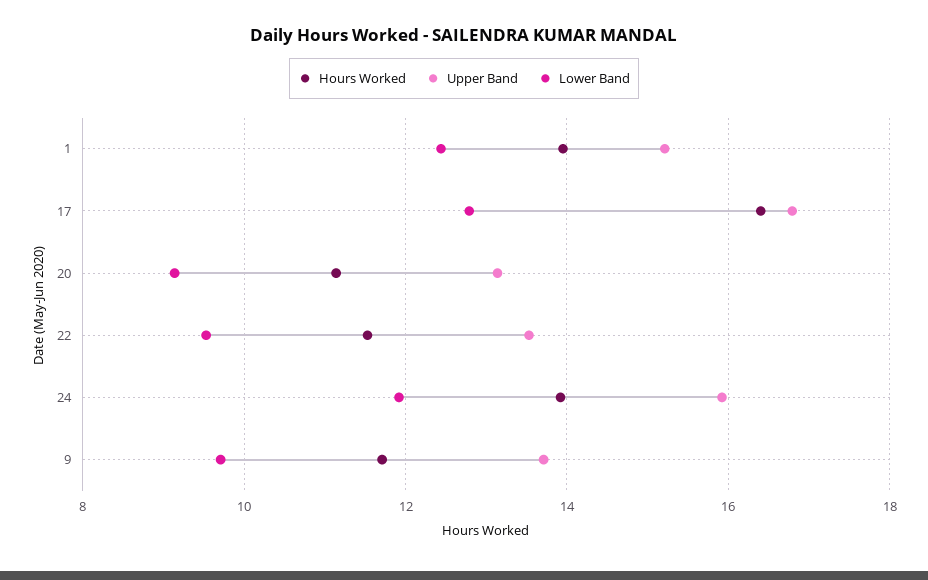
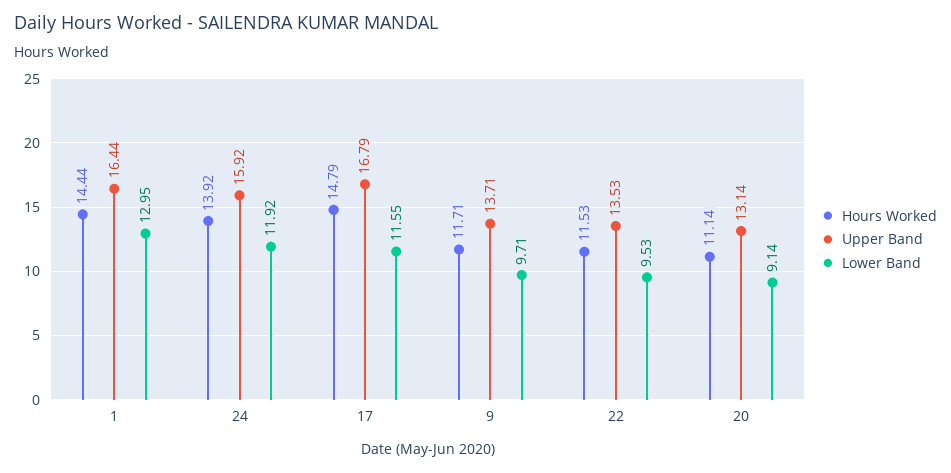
  {
    "Hours Worked": {
-     "1": 14,
+     "1": 14.44,
-     "17": 16.4,
+     "17": 14.79,
      "20": 11.14,
      "22": 11.53,
      "24": 13.92,
      "9": 11.71
    },
    "Upper Band": {
-     "1": 15.2,
+     "1": 16.44,
      "17": 16.79,
      "20": 13.14,
      "22": 13.53,
      "24": 15.92,
      "9": 13.71
    },
    "Lower Band": {
-     "1": 12.4,
+     "1": 12.95,
-     "17": 12.8,
+     "17": 11.55,
      "20": 9.14,
      "22": 9.53,
      "24": 11.92,
      "9": 9.71
    }
  }

